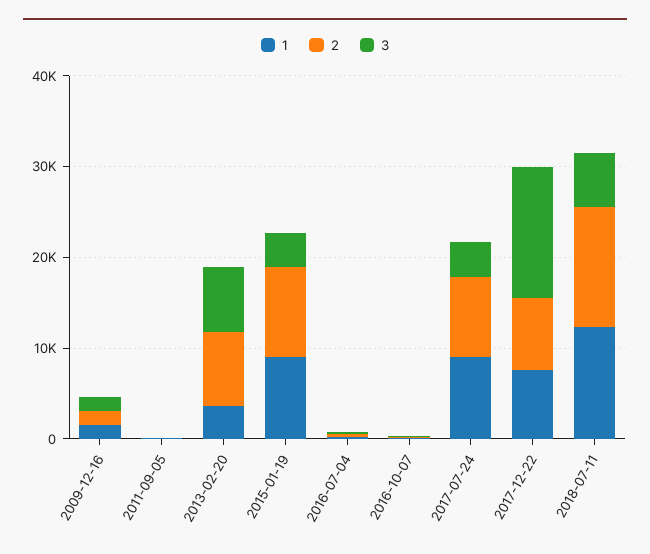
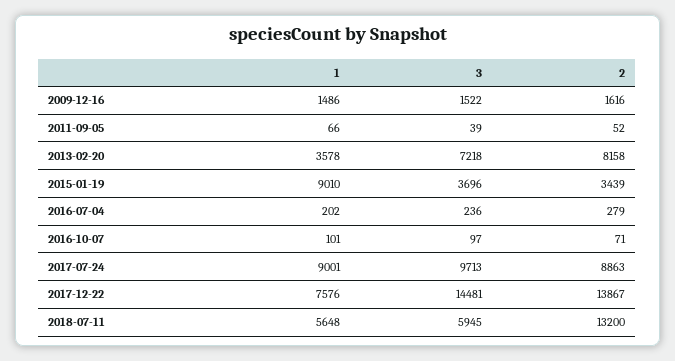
  {
    "1": {
      "2009-12-16": 1486,
      "2011-09-05": 66,
      "2013-02-20": 3578,
      "2015-01-19": 9010,
      "2016-07-04": 202,
      "2016-10-07": 101,
      "2017-07-24": 9001,
      "2017-12-22": 7576,
-     "2018-07-11": 12000
+     "2018-07-11": 5648
    },
    "2": {
      "2009-12-16": 1616,
      "2011-09-05": 52,
      "2013-02-20": 8158,
-     "2015-01-19": 10000,
+     "2015-01-19": 3439,
      "2016-07-04": 279,
      "2016-10-07": 71,
      "2017-07-24": 8863,
-     "2017-12-22": 8000,
+     "2017-12-22": 13867,
      "2018-07-11": 13200
    },
    "3": {
      "2009-12-16": 1522,
      "2011-09-05": 39,
      "2013-02-20": 7218,
      "2015-01-19": 3696,
      "2016-07-04": 236,
      "2016-10-07": 97,
-     "2017-07-24": 4000,
+     "2017-07-24": 9713,
      "2017-12-22": 14481,
      "2018-07-11": 5945
    }
  }

